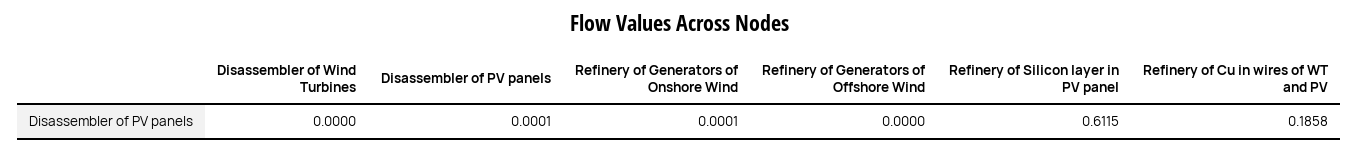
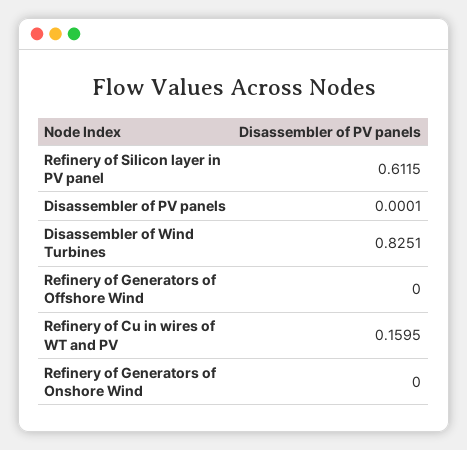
  {
-   "Disassembler of Wind Turbines": 0,
+   "Disassembler of Wind Turbines": 0.8251,
    "Disassembler of PV panels": 0.0001,
-   "Refinery of Generators of Onshore Wind": 0.0001,
+   "Refinery of Generators of Onshore Wind": 0,
    "Refinery of Generators of Offshore Wind": 0,
    "Refinery of Silicon layer in PV panel": 0.6115,
-   "Refinery of Cu in wires of WT and PV": 0.1858
+   "Refinery of Cu in wires of WT and PV": 0.1595
  }

